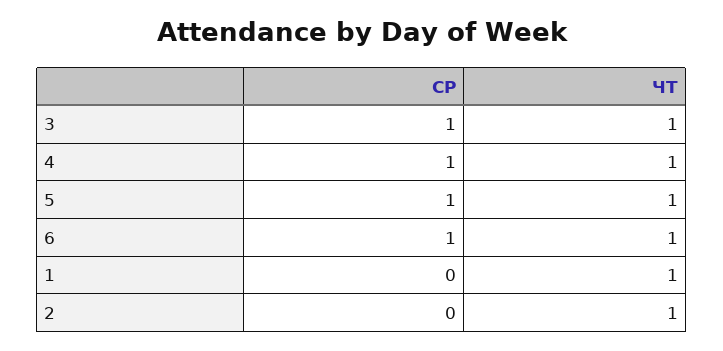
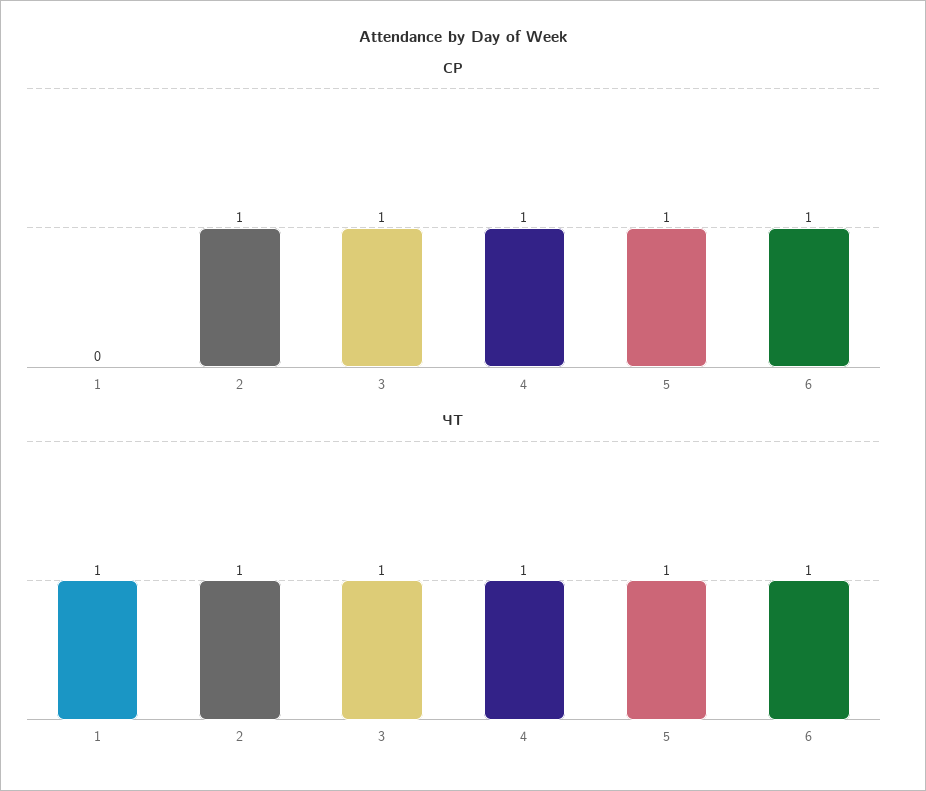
  {
    "СР": {
      "3": 1,
      "4": 1,
      "5": 1,
      "6": 1,
      "1": 0,
-     "2": 0
+     "2": 1
    },
    "ЧТ": {
      "3": 1,
      "4": 1,
      "5": 1,
      "6": 1,
      "1": 1,
      "2": 1
    }
  }

